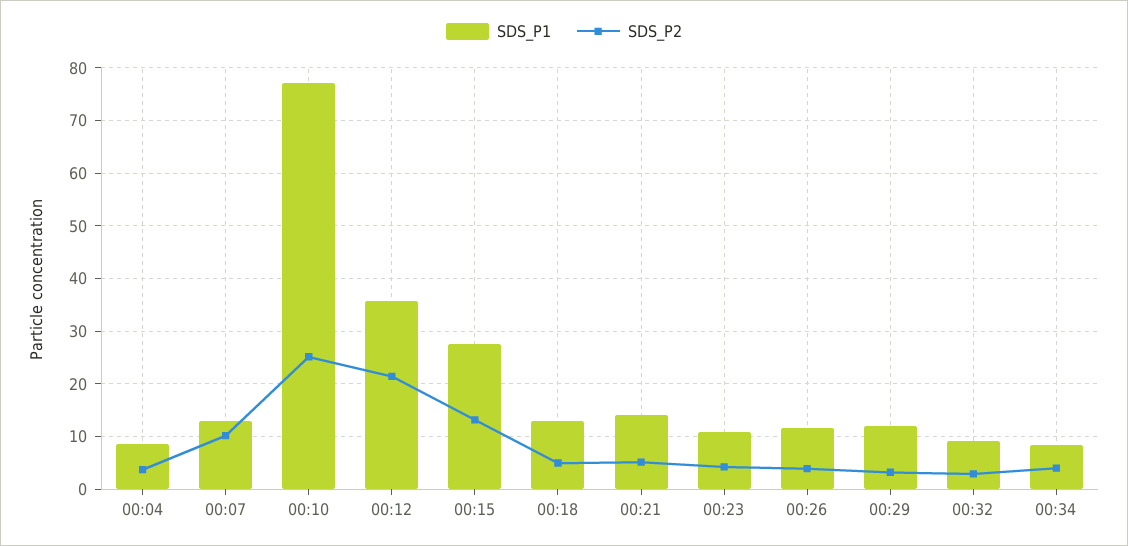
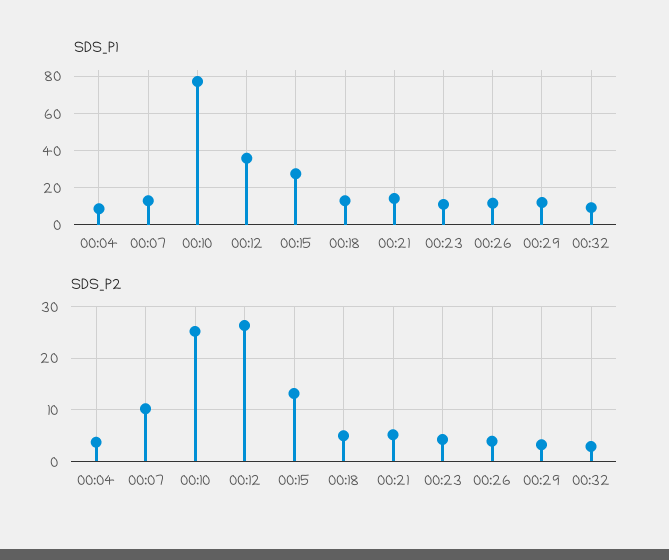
  {
    "SDS_P1": {
      "00:04": 8,
      "00:07": 12,
      "00:10": 78,
      "00:12": 36,
      "00:15": 28,
      "00:18": 12,
      "00:21": 14,
      "00:23": 10,
      "00:26": 12,
      "00:29": 12,
-     "00:32": 10,
+     "00:32": 10
-     "00:34": 8
    },
    "SDS_P2": {
      "00:04": 4,
      "00:07": 10,
      "00:10": 26,
-     "00:12": 22,
+     "00:12": 26,
      "00:15": 14,
      "00:18": 4,
      "00:21": 6,
      "00:23": 4,
      "00:26": 4,
      "00:29": 4,
-     "00:32": 2,
+     "00:32": 2
-     "00:34": 4
    }
  }

